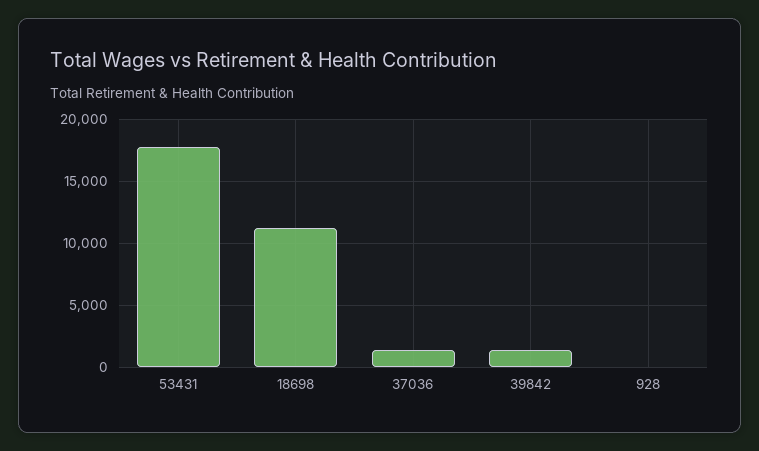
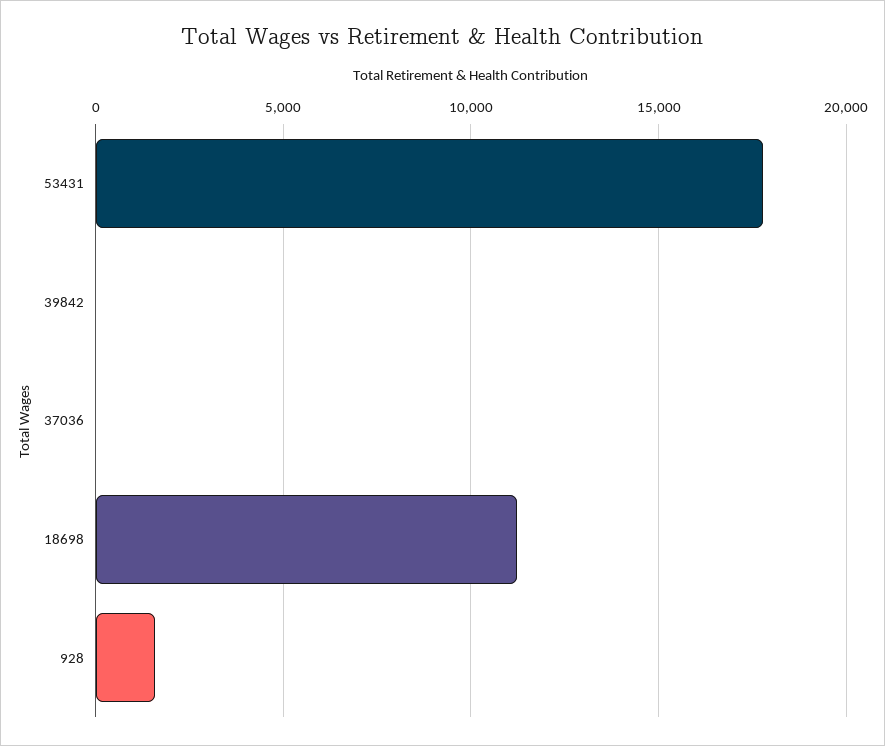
  {
    "53431": 18000,
    "18698": 11000,
-   "37036": 1500,
+   "37036": 0,
-   "39842": 1500,
+   "39842": 0,
-   "928": 0
+   "928": 1500
  }

